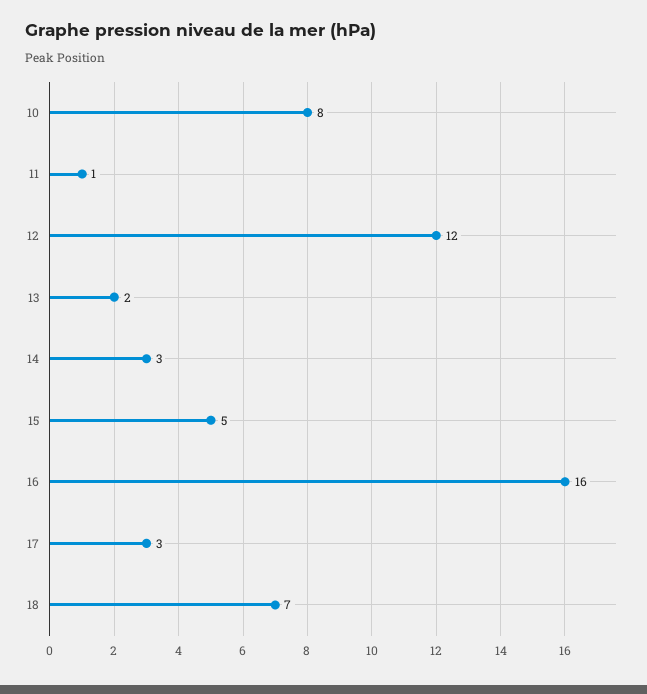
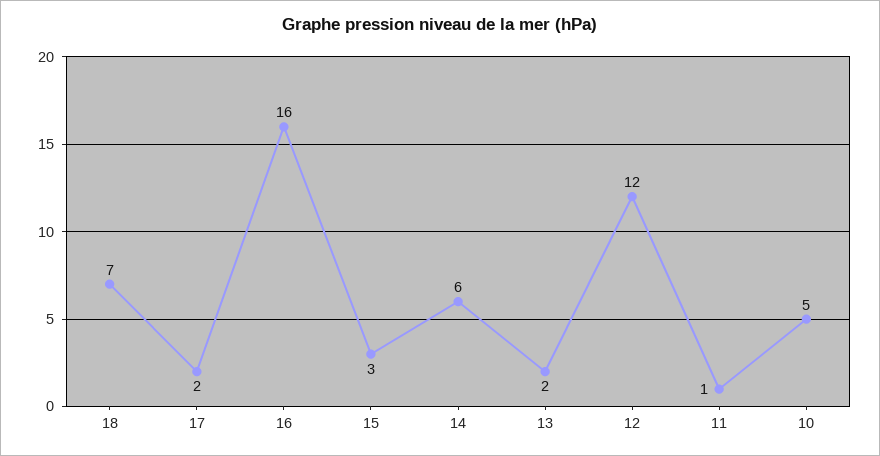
  {
-   "10": 8,
+   "10": 5,
    "11": 1,
    "12": 12,
    "13": 2,
-   "14": 3,
+   "14": 6,
-   "15": 5,
+   "15": 3,
    "16": 16,
-   "17": 3,
+   "17": 2,
    "18": 7
  }

